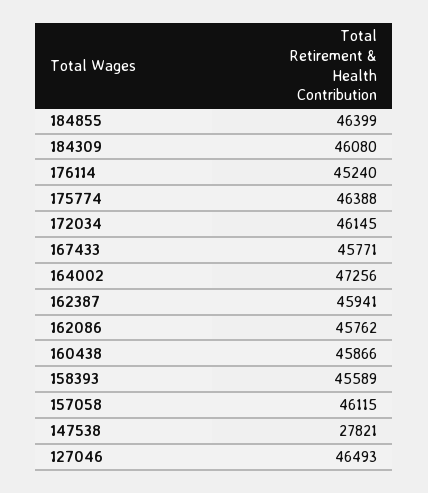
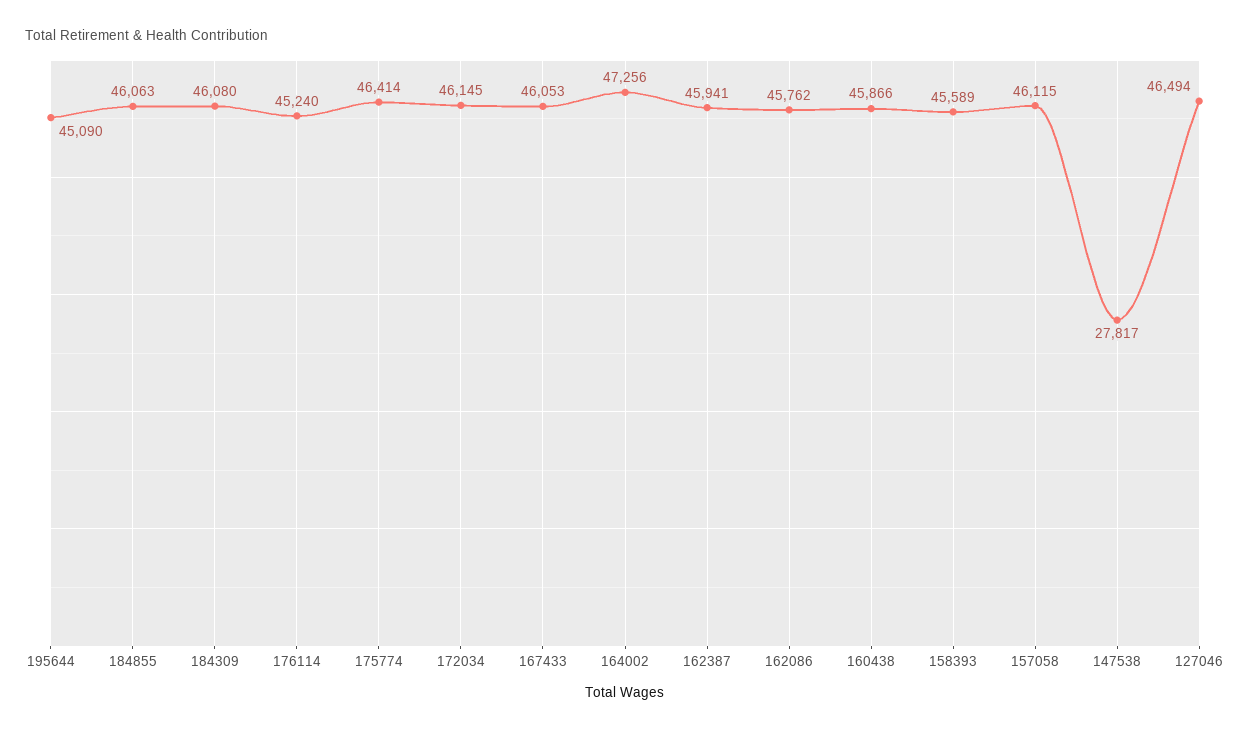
  {
-   "184855": 46399,
+   "184855": 46063,
    "184309": 46080,
    "176114": 45240,
-   "175774": 46388,
+   "175774": 46414,
    "172034": 46145,
-   "167433": 45771,
+   "167433": 46053,
    "164002": 47256,
    "162387": 45941,
    "162086": 45762,
    "160438": 45866,
    "158393": 45589,
    "157058": 46115,
-   "147538": 27821,
+   "147538": 27817,
-   "127046": 46493
+   "127046": 46494,
+   "195644": 45090
  }

